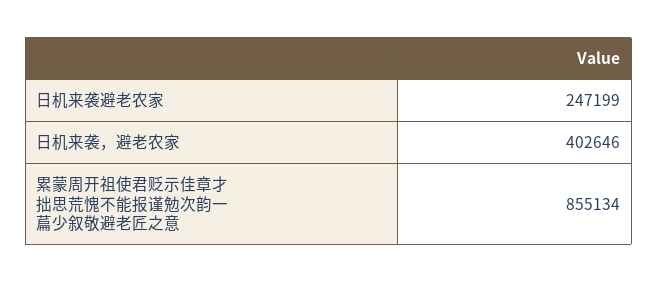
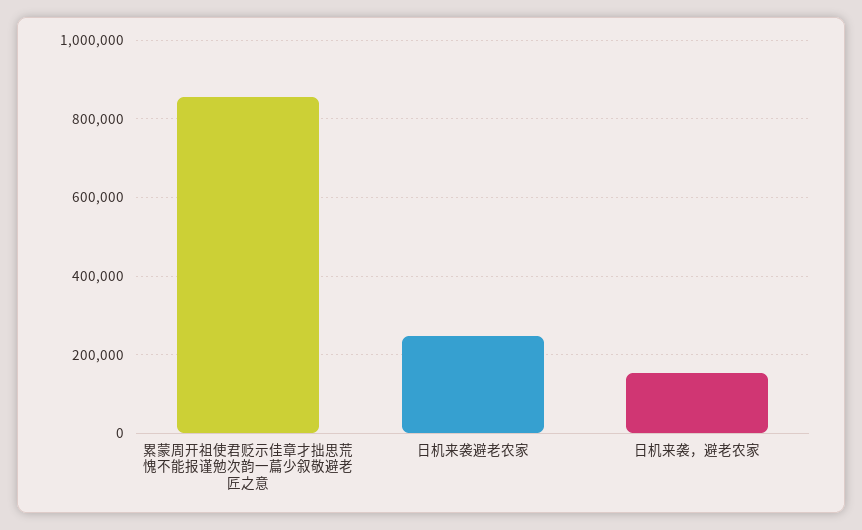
  {
    "日机来袭避老农家": 247199,
-   "日机来袭，避老农家": 402646,
+   "日机来袭，避老农家": 160000,
    "累蒙周开祖使君贬示佳章才拙思荒愧不能报谨勉次韵一萹少叙敬避老匠之意": 855134
  }

